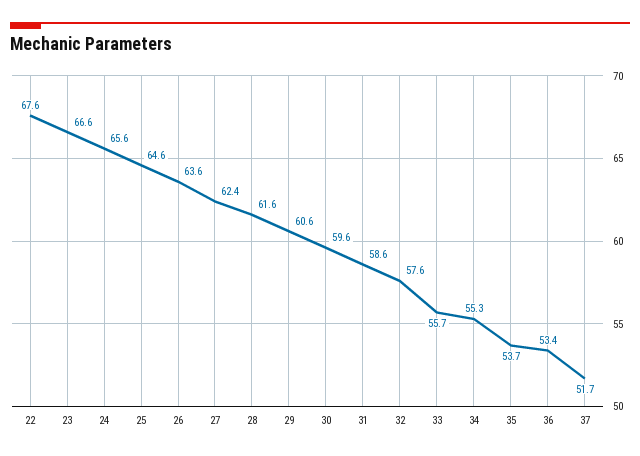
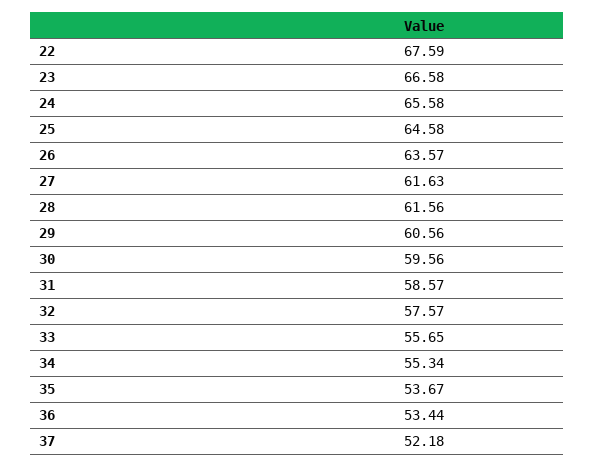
  {
    "22": 67.59,
    "23": 66.58,
    "24": 65.58,
    "25": 64.58,
    "26": 63.57,
-   "27": 62.4,
+   "27": 61.63,
    "28": 61.56,
    "29": 60.56,
    "30": 59.56,
    "31": 58.57,
    "32": 57.57,
    "33": 55.65,
    "34": 55.34,
    "35": 53.67,
    "36": 53.44,
-   "37": 51.7
+   "37": 52.18
  }

